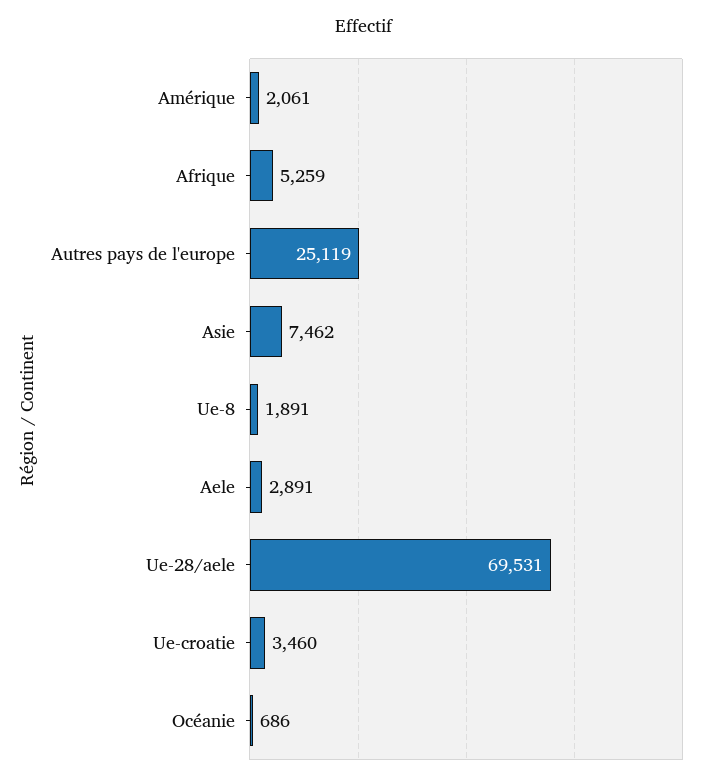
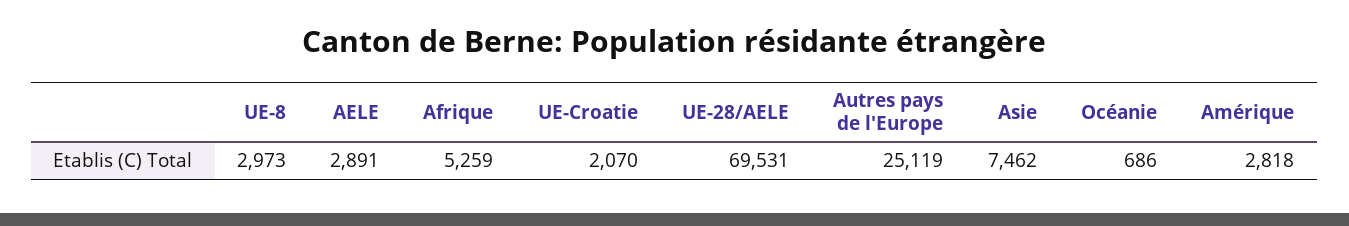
  {
-   "Amérique": 2061,
+   "Amérique": 2818,
    "Afrique": 5259,
    "Autres pays de l'europe": 25119,
    "Asie": 7462,
-   "Ue-8": 1891,
+   "Ue-8": 2973,
    "Aele": 2891,
    "Ue-28/aele": 69531,
-   "Ue-croatie": 3460,
+   "Ue-croatie": 2070,
    "Océanie": 686
  }

